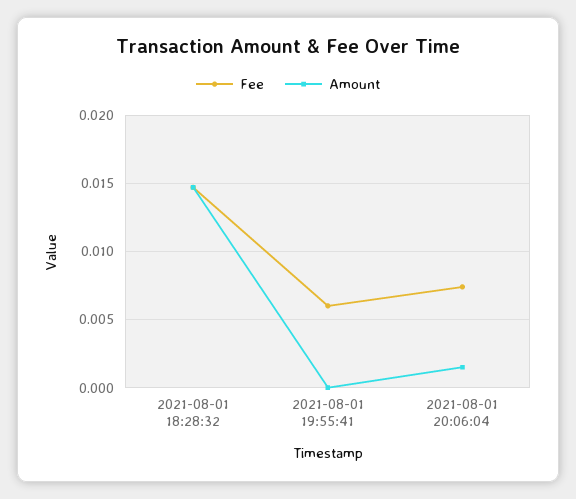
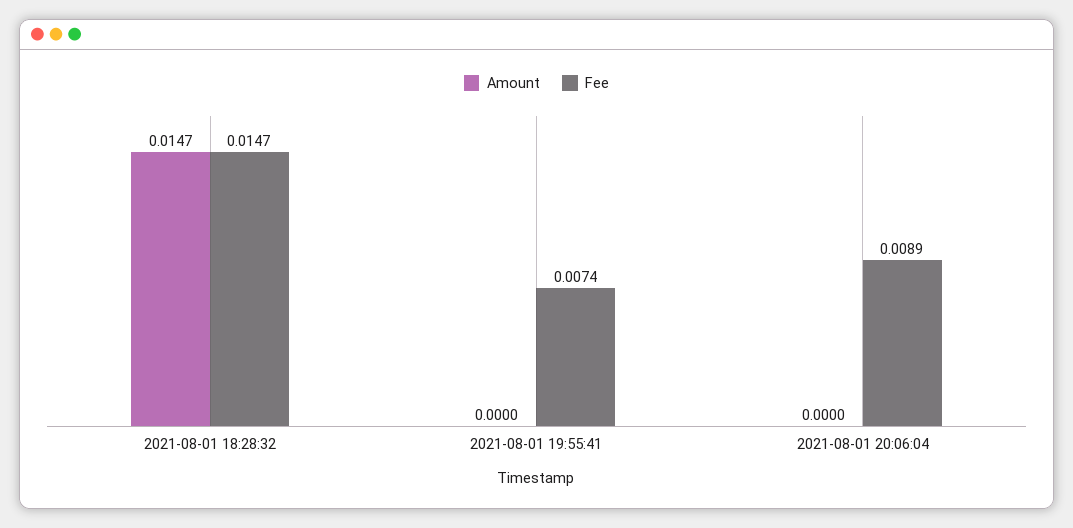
  {
    "Fee": {
      "2021-08-01 18:28:32": 0.0147,
-     "2021-08-01 19:55:41": 0.006,
+     "2021-08-01 19:55:41": 0.0074,
-     "2021-08-01 20:06:04": 0.0075
+     "2021-08-01 20:06:04": 0.0089
    },
    "Amount": {
      "2021-08-01 18:28:32": 0.0147,
      "2021-08-01 19:55:41": 0,
-     "2021-08-01 20:06:04": 0.0015
+     "2021-08-01 20:06:04": 0
    }
  }

